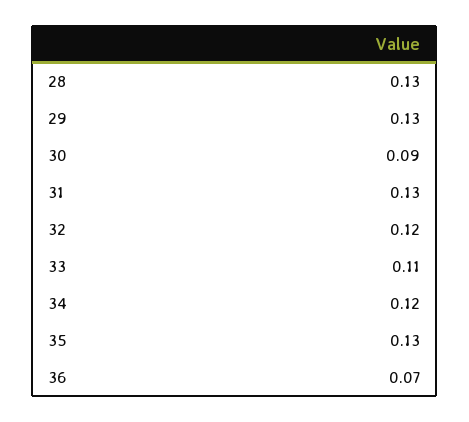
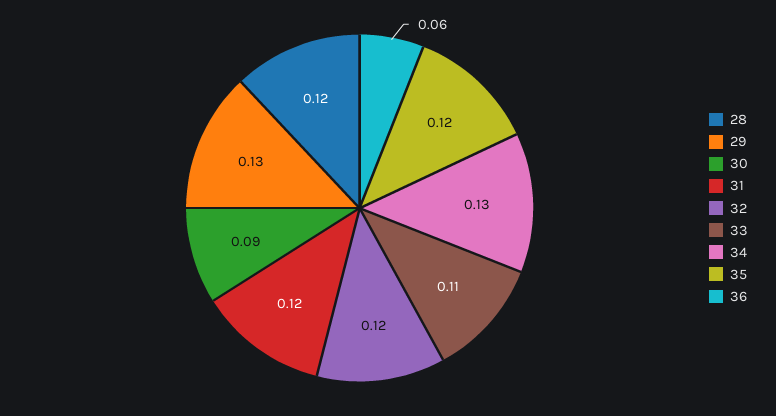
  {
-   "28": 0.13,
+   "28": 0.12,
    "29": 0.13,
    "30": 0.09,
-   "31": 0.13,
+   "31": 0.12,
    "32": 0.12,
    "33": 0.11,
-   "34": 0.12,
+   "34": 0.13,
-   "35": 0.13,
+   "35": 0.12,
-   "36": 0.07
+   "36": 0.06
  }

